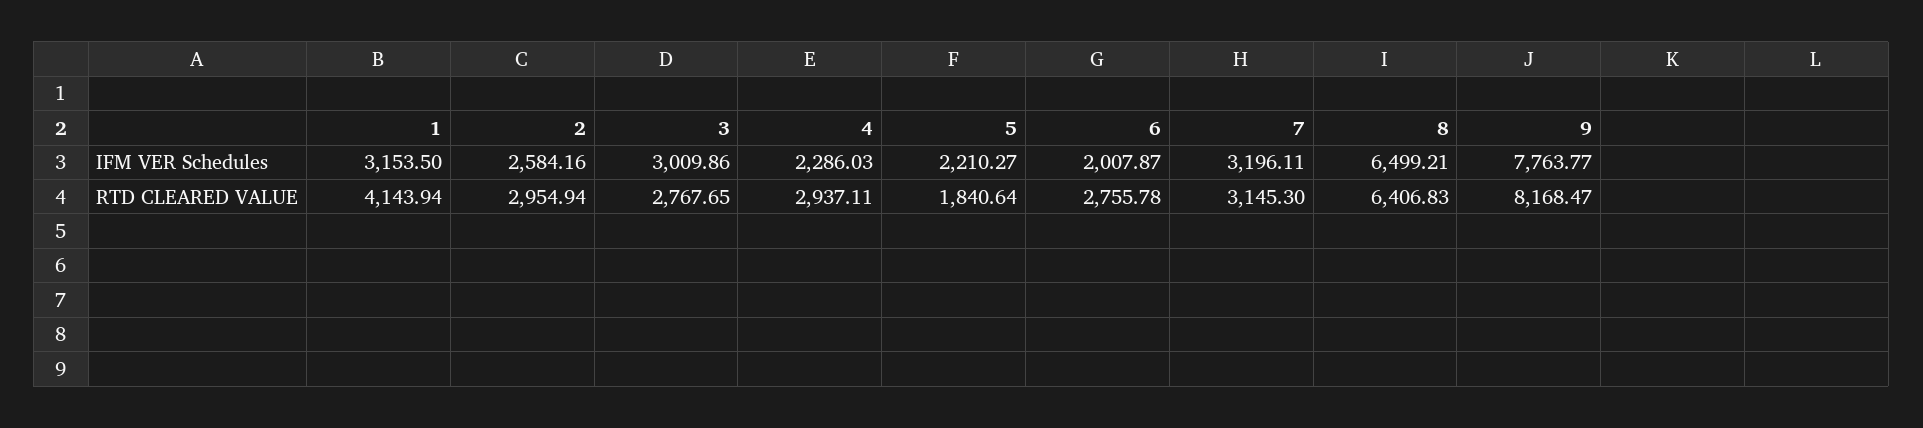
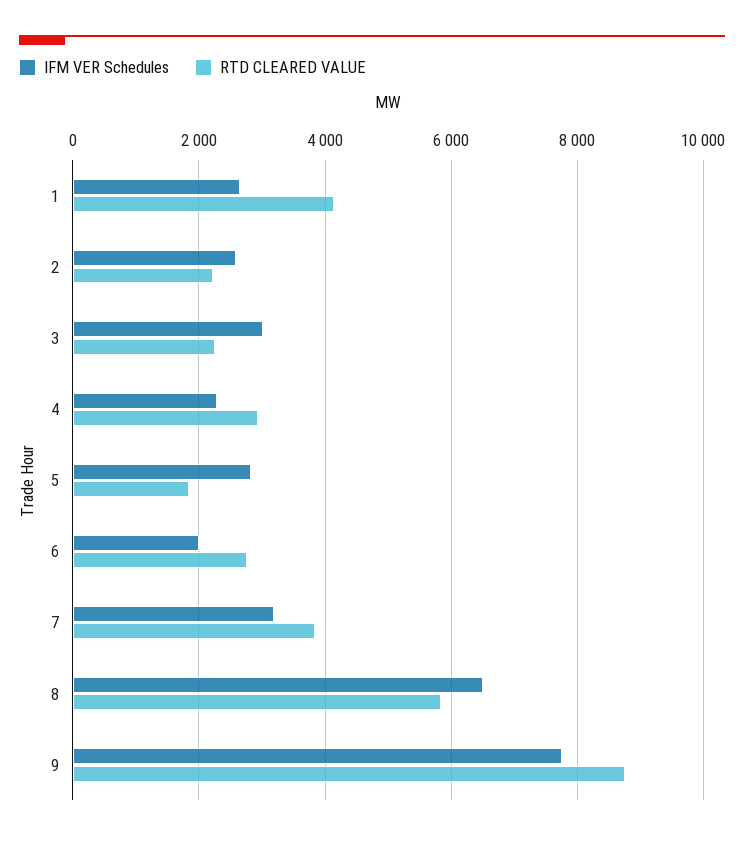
  {
    "IFM VER Schedules": {
-     "1": 3153.5,
+     "1": 2600,
      "2": 2584.16,
      "3": 3009.86,
      "4": 2286.03,
-     "5": 2210.27,
+     "5": 2800,
      "6": 2007.87,
      "7": 3196.11,
      "8": 6499.21,
      "9": 7763.77
    },
    "RTD CLEARED VALUE": {
      "1": 4143.94,
-     "2": 2954.94,
+     "2": 2200,
-     "3": 2767.65,
+     "3": 2200,
      "4": 2937.11,
      "5": 1840.64,
      "6": 2755.78,
-     "7": 3145.3,
+     "7": 3800,
-     "8": 6406.83,
+     "8": 5800,
-     "9": 8168.47
+     "9": 8800
    }
  }

